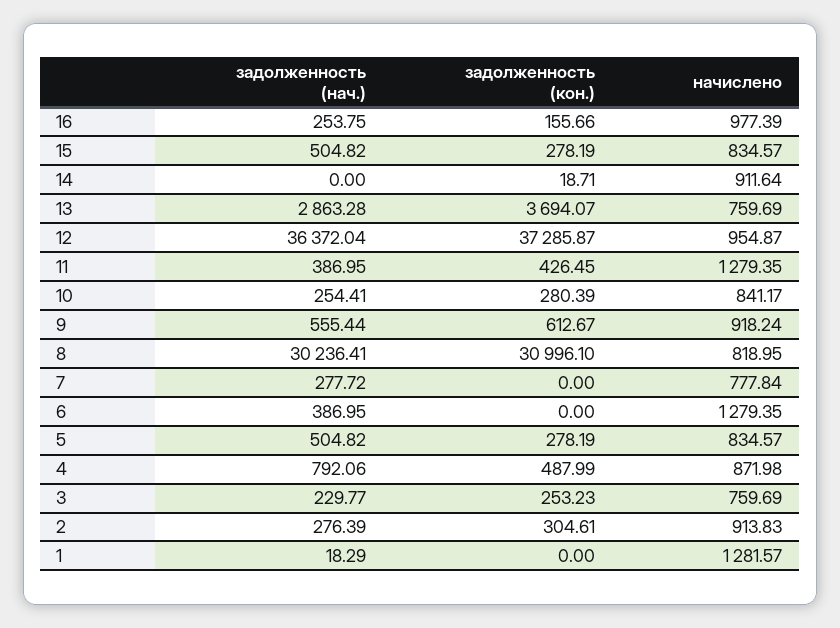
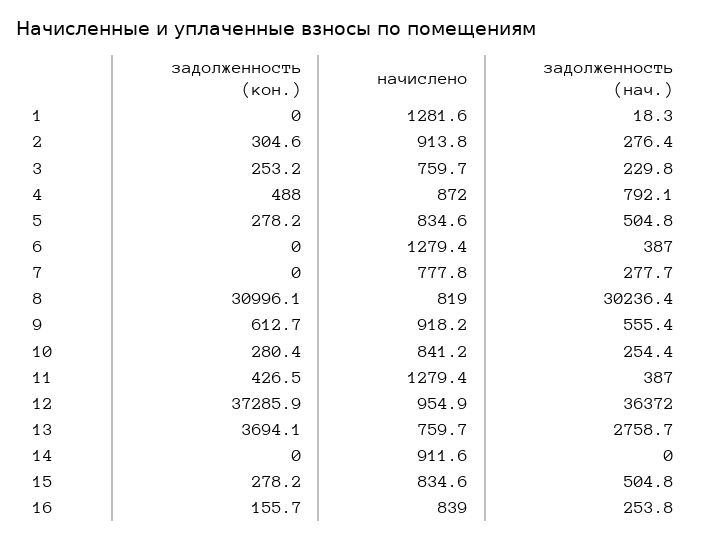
  {
    "задолженность (нач.)": {
      "16": 253.75,
      "15": 504.82,
      "14": 0,
-     "13": 2863.28,
+     "13": 2758.7,
      "12": 36372.04,
      "11": 386.95,
      "10": 254.41,
      "9": 555.44,
      "8": 30236.41,
      "7": 277.72,
      "6": 386.95,
      "5": 504.82,
      "4": 792.06,
      "3": 229.77,
      "2": 276.39,
      "1": 18.29
    },
    "задолженность (кон.)": {
      "16": 155.66,
      "15": 278.19,
-     "14": 18.71,
+     "14": 0,
      "13": 3694.07,
      "12": 37285.87,
      "11": 426.45,
      "10": 280.39,
      "9": 612.67,
      "8": 30996.1,
      "7": 0,
      "6": 0,
      "5": 278.19,
      "4": 487.99,
      "3": 253.23,
      "2": 304.61,
      "1": 0
    },
    "начислено": {
-     "16": 977.39,
+     "16": 839,
      "15": 834.57,
      "14": 911.64,
      "13": 759.69,
      "12": 954.87,
      "11": 1279.35,
      "10": 841.17,
      "9": 918.24,
      "8": 818.95,
      "7": 777.84,
      "6": 1279.35,
      "5": 834.57,
      "4": 871.98,
      "3": 759.69,
      "2": 913.83,
      "1": 1281.57
    }
  }

